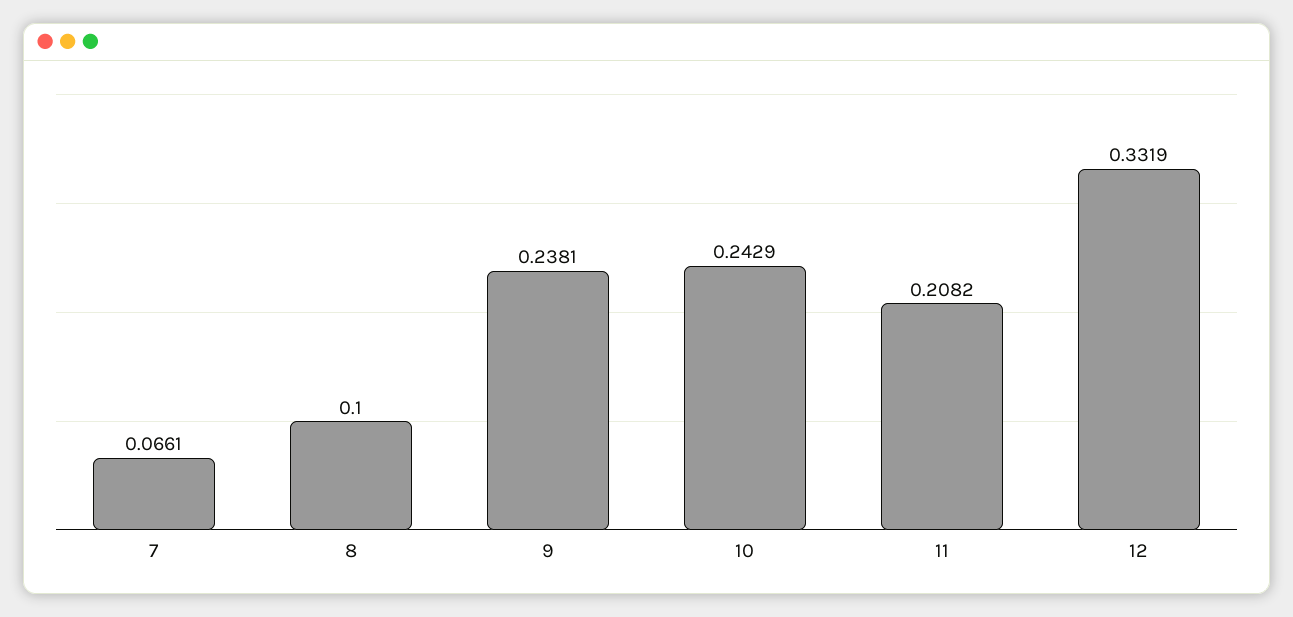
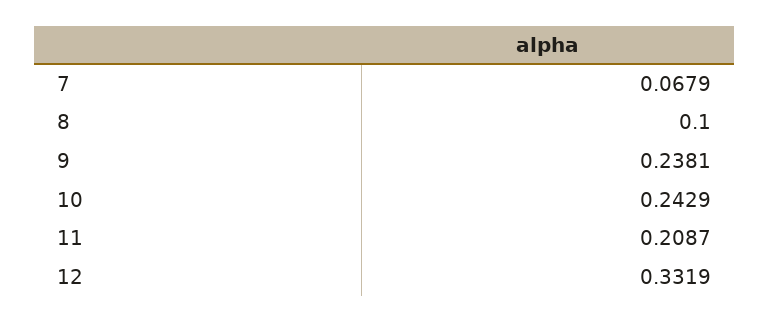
  {
-   "7": 0.0661,
+   "7": 0.0679,
    "8": 0.1,
    "9": 0.2381,
    "10": 0.2429,
-   "11": 0.2082,
+   "11": 0.2087,
    "12": 0.3319
  }

